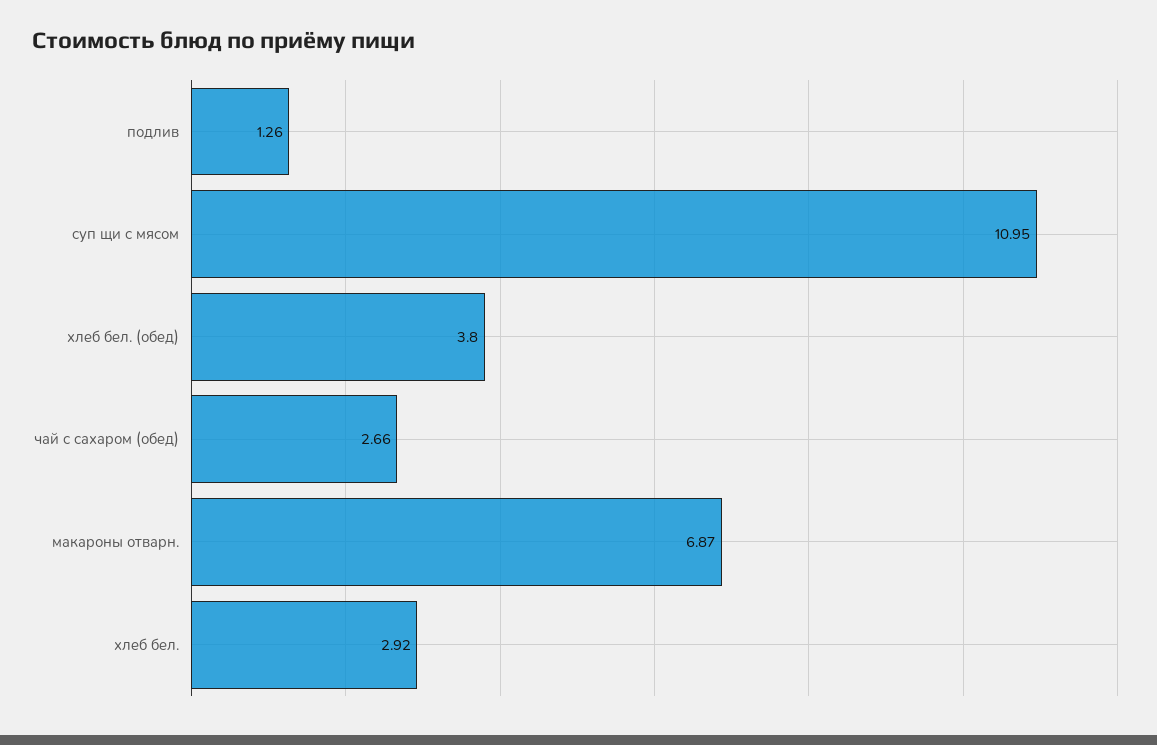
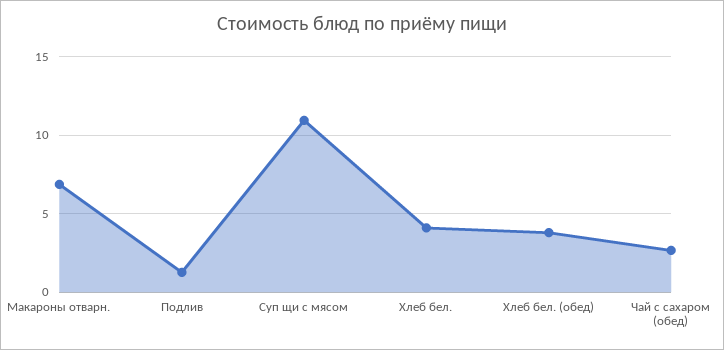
  {
    "подлив": 1.26,
    "суп щи с мясом": 10.95,
    "хлеб бел. (обед)": 3.8,
    "чай с сахаром (обед)": 2.66,
    "макароны отварн.": 6.87,
-   "хлеб бел.": 2.92
+   "хлеб бел.": 4
  }

